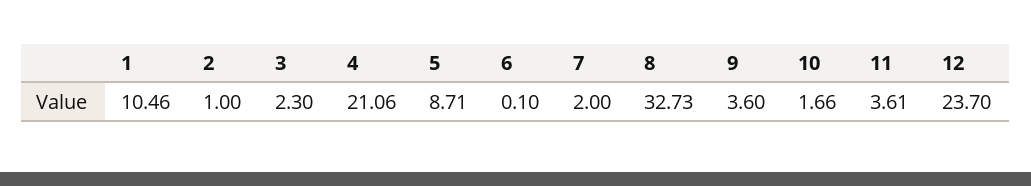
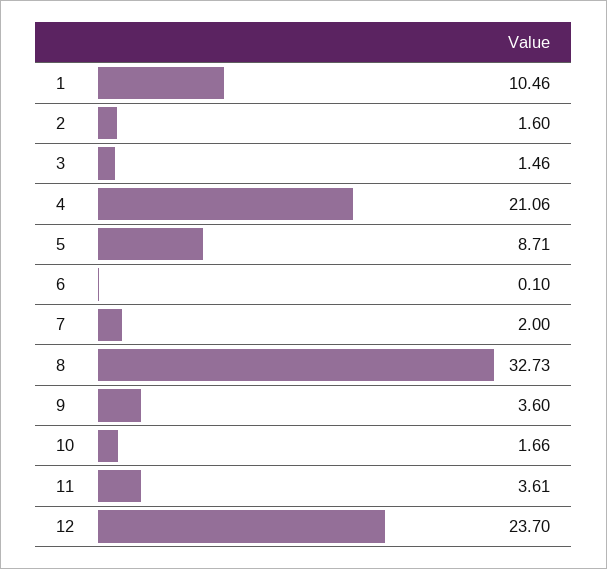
  {
    "1": 10.46,
-   "2": 1,
+   "2": 1.6,
-   "3": 2.3,
+   "3": 1.46,
    "4": 21.06,
    "5": 8.71,
    "6": 0.1,
    "7": 2,
    "8": 32.73,
    "9": 3.6,
    "10": 1.66,
    "11": 3.61,
    "12": 23.7
  }

